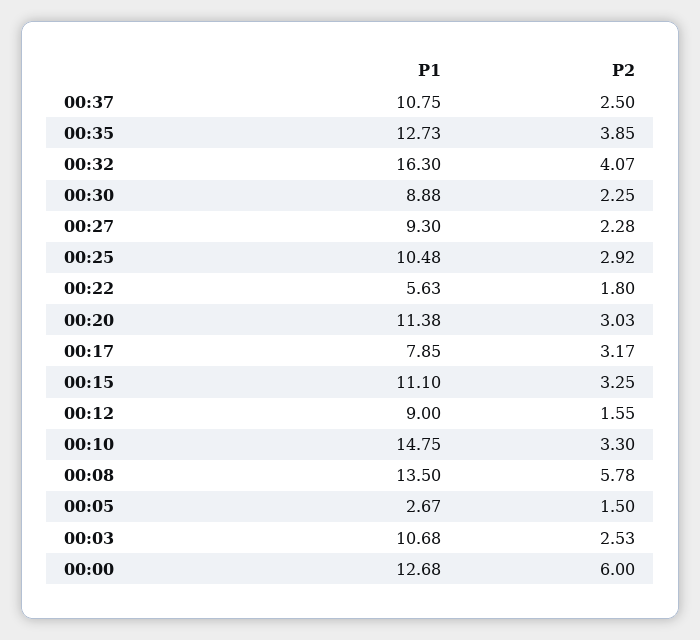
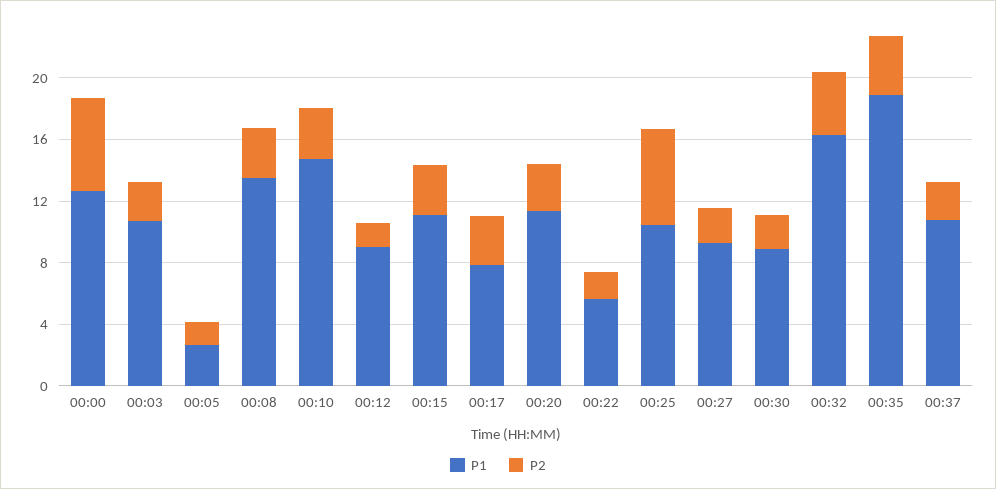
  {
    "P1": {
      "00:37": 10.75,
-     "00:35": 12.73,
+     "00:35": 19,
      "00:32": 16.3,
      "00:30": 8.88,
      "00:27": 9.3,
      "00:25": 10.48,
      "00:22": 5.63,
      "00:20": 11.38,
      "00:17": 7.85,
      "00:15": 11.1,
      "00:12": 9,
      "00:10": 14.75,
      "00:08": 13.5,
      "00:05": 2.67,
      "00:03": 10.68,
      "00:00": 12.68
    },
    "P2": {
      "00:37": 2.5,
      "00:35": 3.85,
      "00:32": 4.07,
      "00:30": 2.25,
      "00:27": 2.28,
-     "00:25": 2.92,
+     "00:25": 6,
      "00:22": 1.8,
      "00:20": 3.03,
      "00:17": 3.17,
      "00:15": 3.25,
      "00:12": 1.55,
      "00:10": 3.3,
-     "00:08": 5.78,
+     "00:08": 3,
      "00:05": 1.5,
      "00:03": 2.53,
      "00:00": 6
    }
  }

